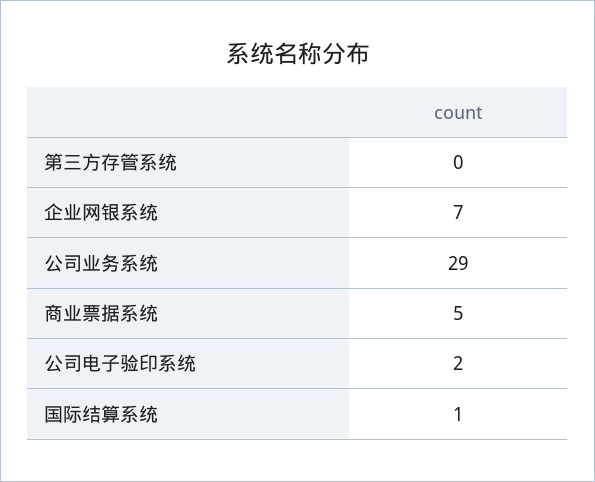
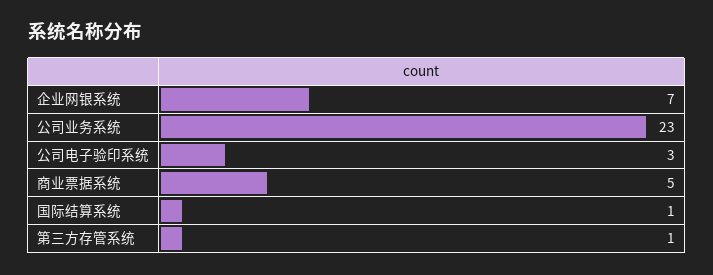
  {
-   "第三方存管系统": 0,
+   "第三方存管系统": 1,
    "企业网银系统": 7,
-   "公司业务系统": 29,
+   "公司业务系统": 23,
    "商业票据系统": 5,
-   "公司电子验印系统": 2,
+   "公司电子验印系统": 3,
    "国际结算系统": 1
  }

